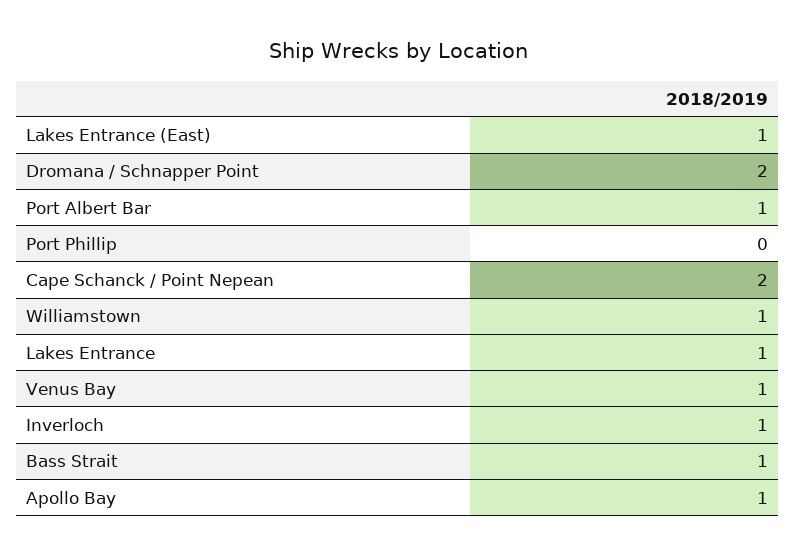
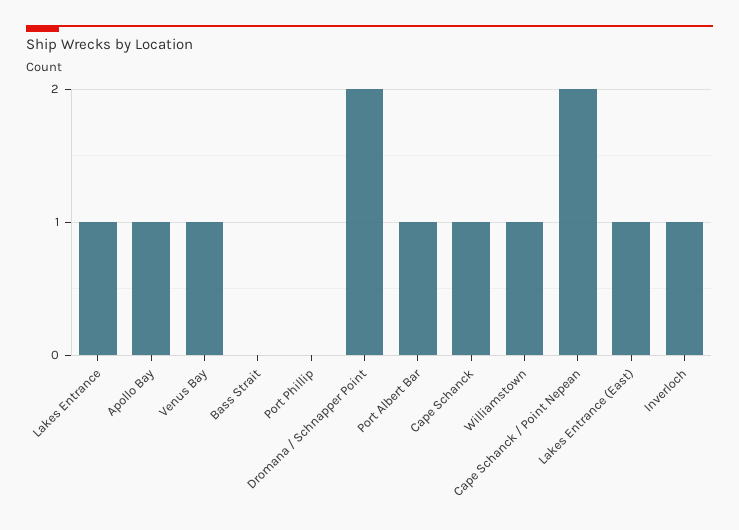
  {
    "Lakes Entrance (East)": 1,
    "Dromana / Schnapper Point": 2,
    "Port Albert Bar": 1,
    "Port Phillip": 0,
    "Cape Schanck / Point Nepean": 2,
    "Williamstown": 1,
    "Lakes Entrance": 1,
    "Venus Bay": 1,
    "Inverloch": 1,
-   "Bass Strait": 1,
+   "Bass Strait": 0,
-   "Apollo Bay": 1
+   "Apollo Bay": 1,
+   "Cape Schanck": 1
  }

